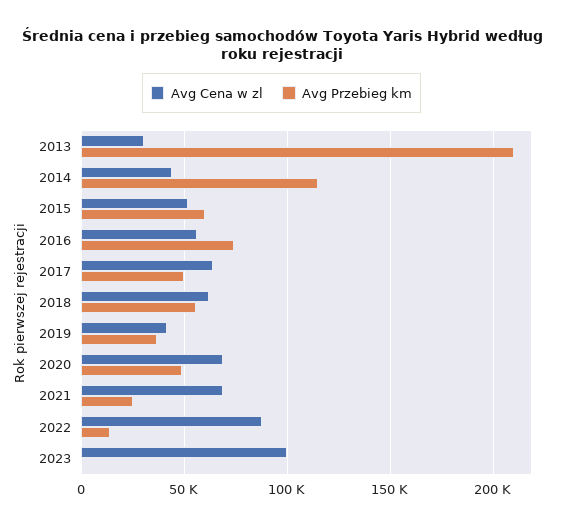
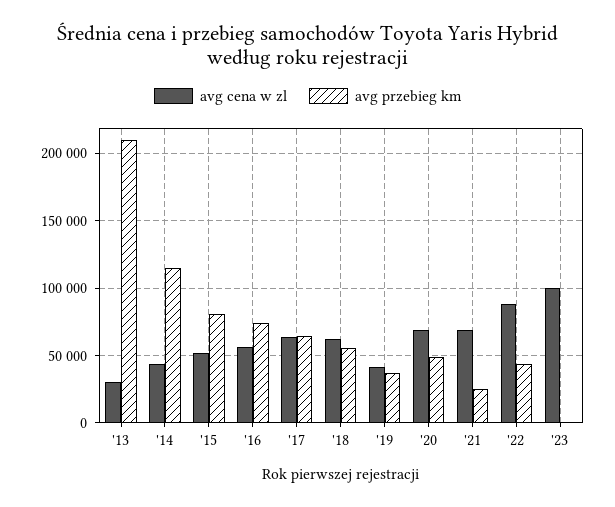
  {
    "Avg Cena w zl": {
      "2013": 30000,
      "2014": 45000,
      "2015": 50000,
      "2016": 55000,
      "2017": 65000,
      "2018": 60000,
      "2019": 40000,
      "2020": 70000,
      "2021": 70000,
      "2022": 90000,
      "2023": 100000
    },
    "Avg Przebieg km": {
      "2013": 210000,
      "2014": 115000,
-     "2015": 60000,
+     "2015": 80000,
      "2016": 75000,
-     "2017": 50000,
+     "2017": 65000,
      "2018": 55000,
      "2019": 35000,
      "2020": 50000,
      "2021": 25000,
-     "2022": 15000,
+     "2022": 45000,
      "2023": 0
    }
  }

